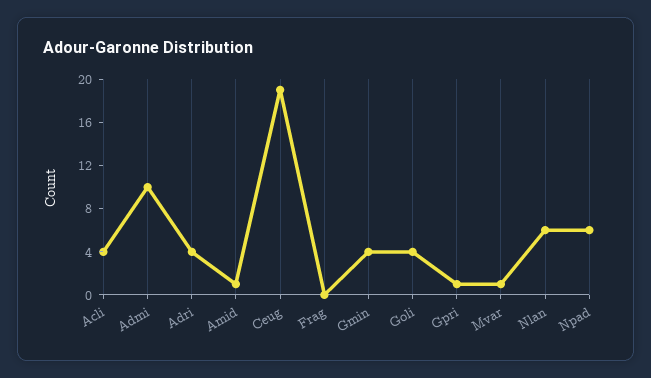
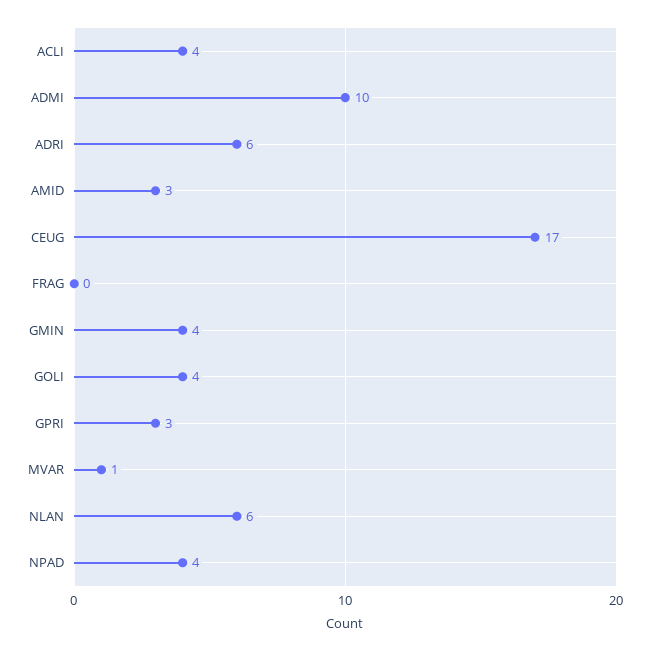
  {
    "Acli": 4,
    "Admi": 10,
-   "Adri": 4,
+   "Adri": 6,
-   "Amid": 1,
+   "Amid": 3,
-   "Ceug": 19,
+   "Ceug": 17,
    "Frag": 0,
    "Gmin": 4,
    "Goli": 4,
-   "Gpri": 1,
+   "Gpri": 3,
    "Mvar": 1,
    "Nlan": 6,
-   "Npad": 6
+   "Npad": 4
  }

